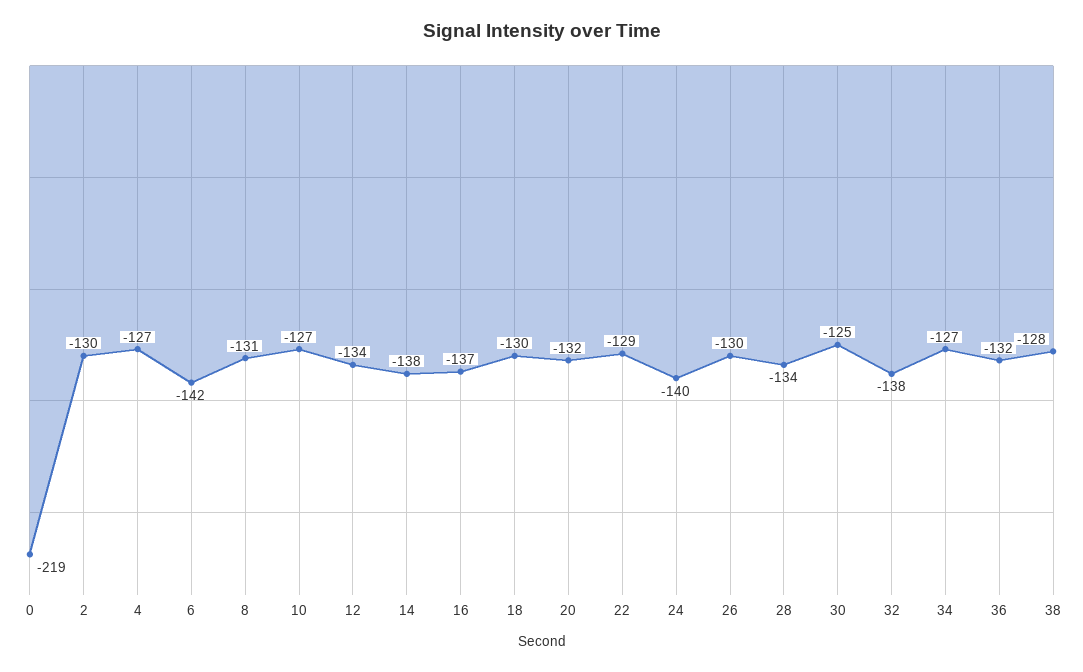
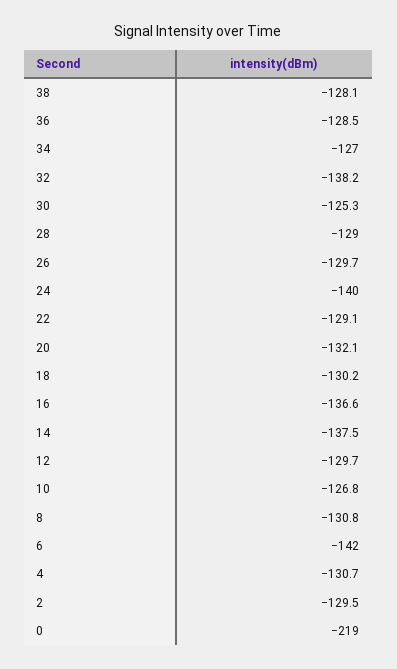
  {
    "0": -219,
    "2": -129.5,
-   "4": -127,
+   "4": -130.7,
    "6": -142,
    "8": -130.8,
    "10": -126.8,
-   "12": -134,
+   "12": -129.7,
    "14": -137.5,
    "16": -136.6,
    "18": -130.2,
    "20": -132.1,
    "22": -129.1,
    "24": -140,
    "26": -129.7,
-   "28": -134,
+   "28": -129,
    "30": -125.3,
    "32": -138.2,
    "34": -127,
-   "36": -132,
+   "36": -128.5,
    "38": -128.1
  }

